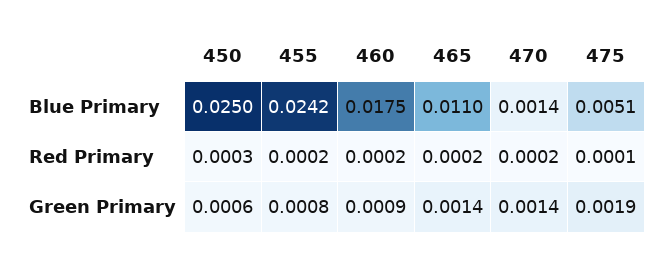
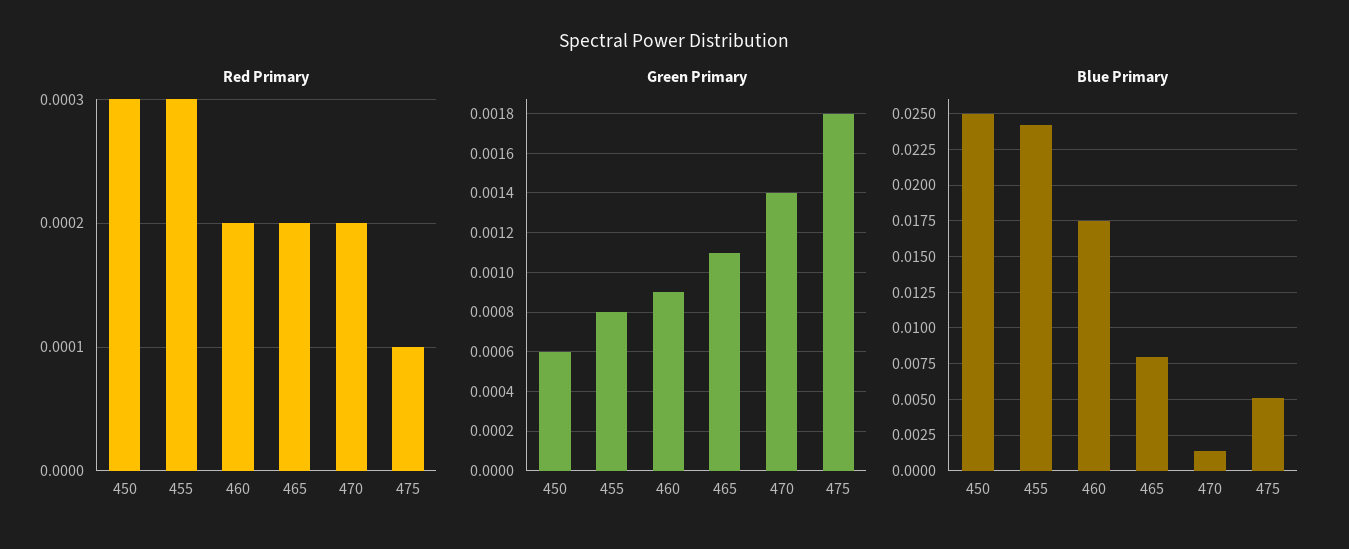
  {
    "Blue Primary": {
      "450": 0.025,
      "455": 0.0242,
      "460": 0.0175,
-     "465": 0.011,
+     "465": 0.008,
      "470": 0.0014,
      "475": 0.0051
    },
    "Red Primary": {
      "450": 0.0003,
-     "455": 0.0002,
+     "455": 0.0003,
      "460": 0.0002,
      "465": 0.0002,
      "470": 0.0002,
      "475": 0.0001
    },
    "Green Primary": {
      "450": 0.0006,
      "455": 0.0008,
      "460": 0.0009,
-     "465": 0.0014,
+     "465": 0.0011,
      "470": 0.0014,
-     "475": 0.0019
+     "475": 0.0018
    }
  }

